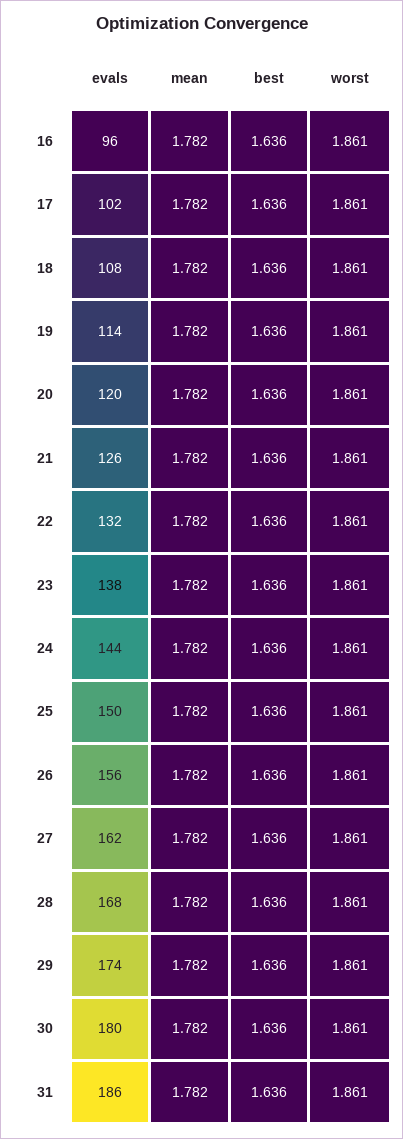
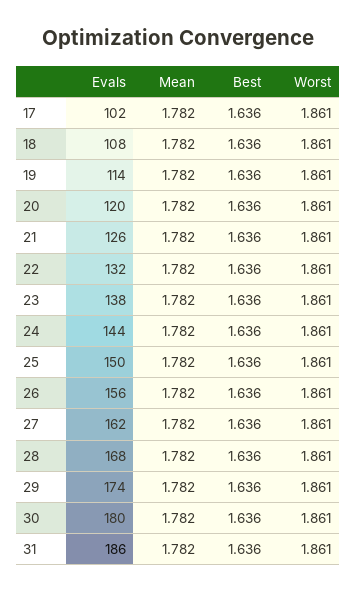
  {
    "evals": {
-     "16": 96,
      "17": 102,
      "18": 108,
      "19": 114,
      "20": 120,
      "21": 126,
      "22": 132,
      "23": 138,
      "24": 144,
      "25": 150,
      "26": 156,
      "27": 162,
      "28": 168,
      "29": 174,
      "30": 180,
      "31": 186
    },
    "mean": {
-     "16": 1.782,
      "17": 1.782,
      "18": 1.782,
      "19": 1.782,
      "20": 1.782,
      "21": 1.782,
      "22": 1.782,
      "23": 1.782,
      "24": 1.782,
      "25": 1.782,
      "26": 1.782,
      "27": 1.782,
      "28": 1.782,
      "29": 1.782,
      "30": 1.782,
      "31": 1.782
    },
    "best": {
-     "16": 1.636,
      "17": 1.636,
      "18": 1.636,
      "19": 1.636,
      "20": 1.636,
      "21": 1.636,
      "22": 1.636,
      "23": 1.636,
      "24": 1.636,
      "25": 1.636,
      "26": 1.636,
      "27": 1.636,
      "28": 1.636,
      "29": 1.636,
      "30": 1.636,
      "31": 1.636
    },
    "worst": {
-     "16": 1.861,
      "17": 1.861,
      "18": 1.861,
      "19": 1.861,
      "20": 1.861,
      "21": 1.861,
      "22": 1.861,
      "23": 1.861,
      "24": 1.861,
      "25": 1.861,
      "26": 1.861,
      "27": 1.861,
      "28": 1.861,
      "29": 1.861,
      "30": 1.861,
      "31": 1.861
    }
  }

